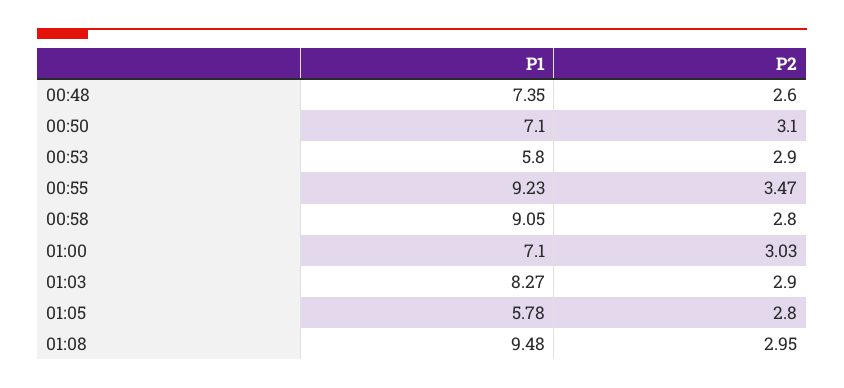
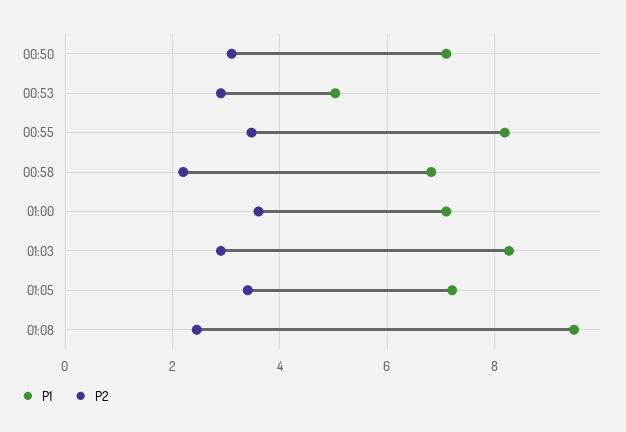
  {
    "P1": {
-     "00:48": 7.35,
      "00:50": 7.1,
-     "00:53": 5.8,
+     "00:53": 5,
-     "00:55": 9.23,
+     "00:55": 8.2,
-     "00:58": 9.05,
+     "00:58": 6.8,
      "01:00": 7.1,
      "01:03": 8.27,
-     "01:05": 5.78,
+     "01:05": 7.2,
      "01:08": 9.48
    },
    "P2": {
-     "00:48": 2.6,
      "00:50": 3.1,
      "00:53": 2.9,
      "00:55": 3.47,
-     "00:58": 2.8,
+     "00:58": 2.2,
-     "01:00": 3.03,
+     "01:00": 3.6,
      "01:03": 2.9,
-     "01:05": 2.8,
+     "01:05": 3.4,
-     "01:08": 2.95
+     "01:08": 2.4
    }
  }

